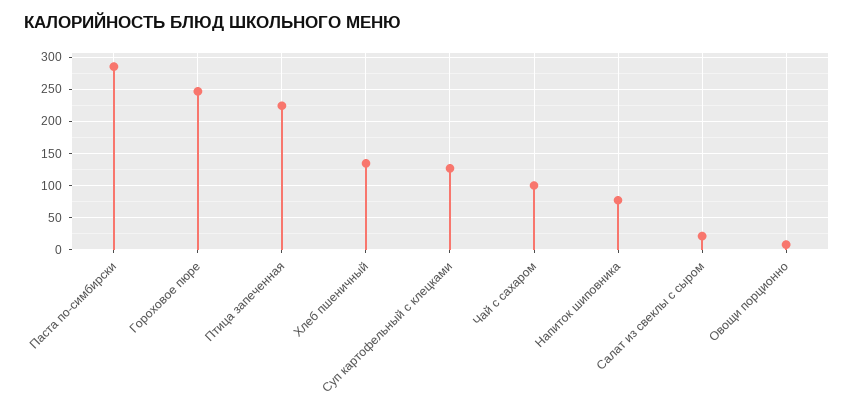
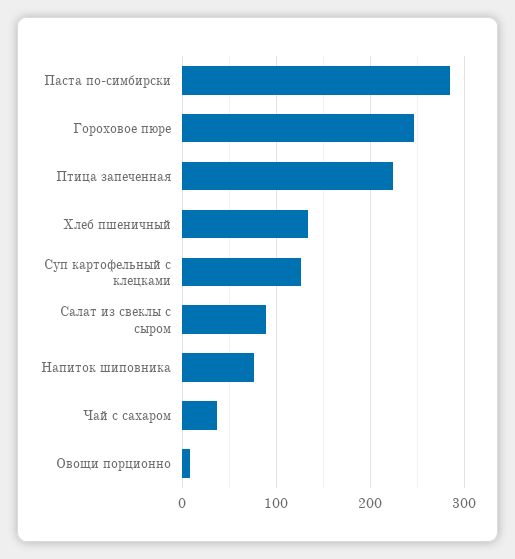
  {
    "Паста по-симбирски": 290,
    "Гороховое пюре": 250,
    "Птица запеченная": 220,
    "Хлеб пшеничный": 130,
    "Суп картофельный с клецками": 130,
-   "Чай с сахаром": 100,
+   "Чай с сахаром": 40,
    "Напиток шиповника": 80,
-   "Салат из свеклы с сыром": 20,
+   "Салат из свеклы с сыром": 90,
    "Овощи порционно": 10
  }

